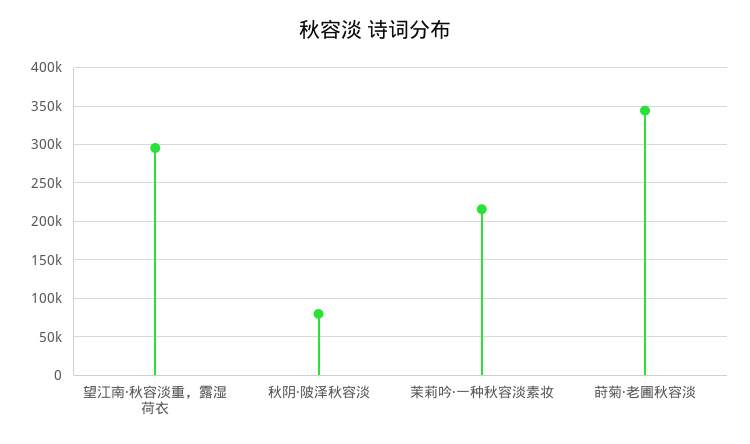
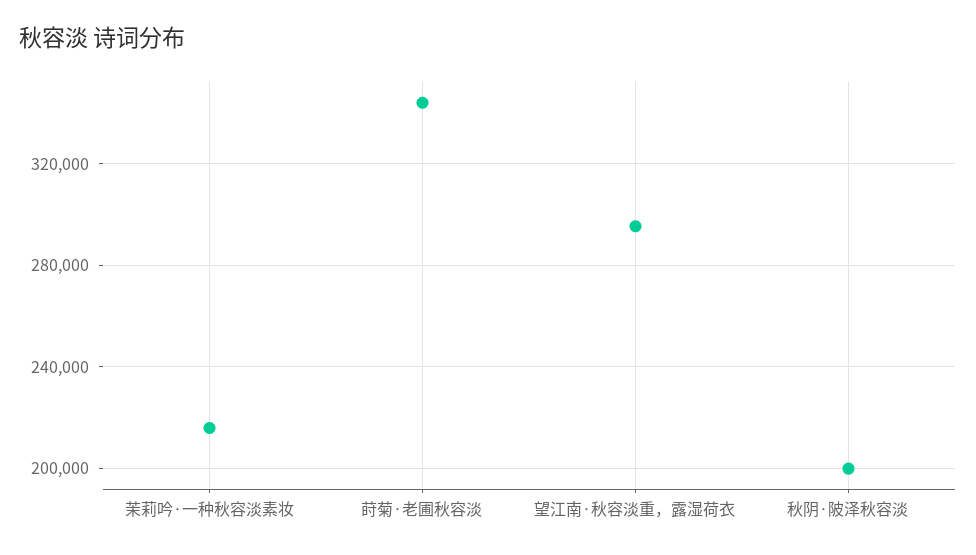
  {
    "望江南·秋容淡重，露湿荷衣": 295000,
-   "秋阴·陂泽秋容淡": 80000,
+   "秋阴·陂泽秋容淡": 200000,
    "茉莉吟·一种秋容淡素妆": 215000,
    "莳菊·老圃秋容淡": 345000
  }

